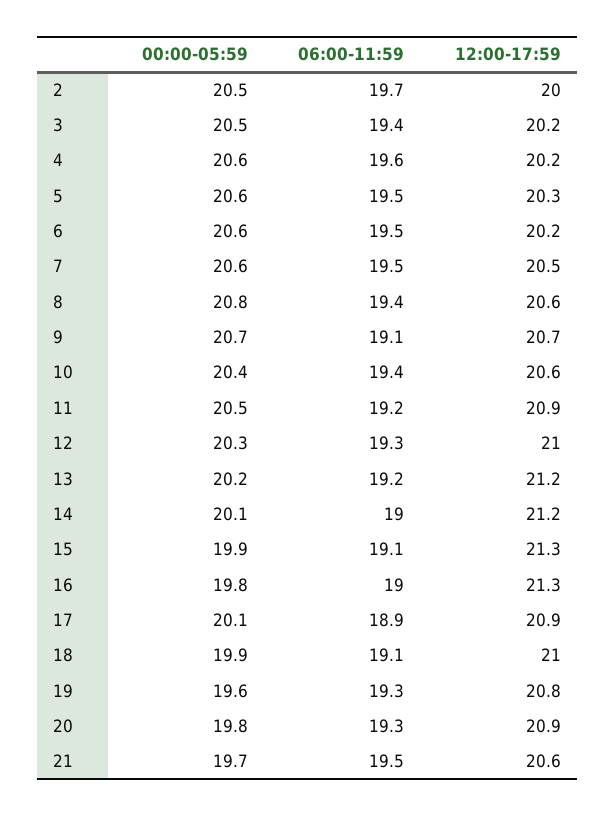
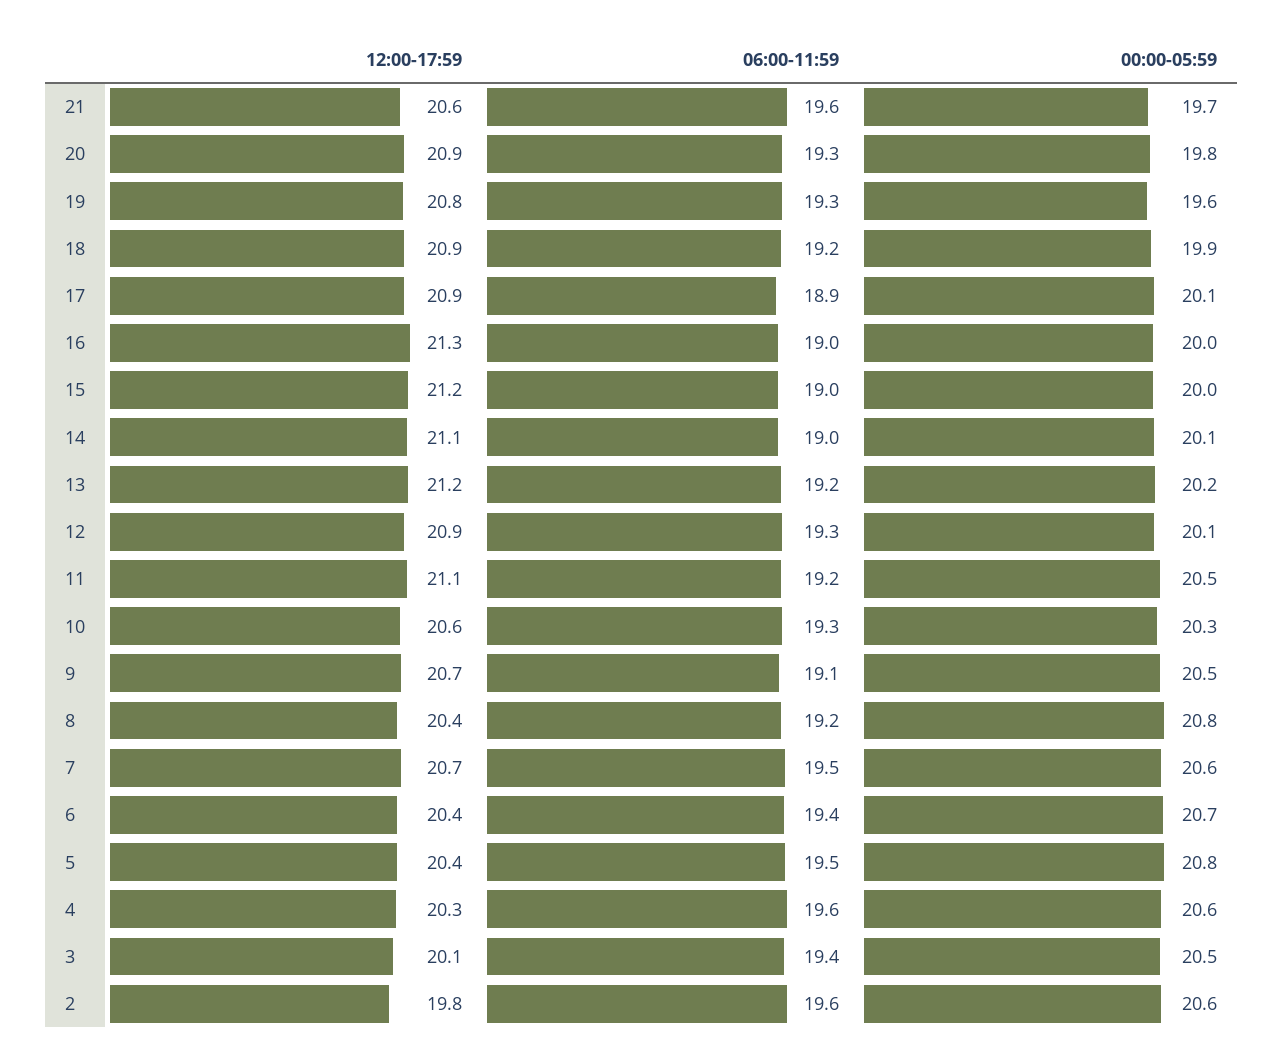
  {
    "00:00-05:59": {
-     "2": 20.5,
+     "2": 20.6,
      "3": 20.5,
      "4": 20.6,
-     "5": 20.6,
+     "5": 20.8,
-     "6": 20.6,
+     "6": 20.7,
      "7": 20.6,
      "8": 20.8,
-     "9": 20.7,
+     "9": 20.5,
-     "10": 20.4,
+     "10": 20.3,
      "11": 20.5,
-     "12": 20.3,
+     "12": 20.1,
      "13": 20.2,
      "14": 20.1,
-     "15": 19.9,
+     "15": 20,
-     "16": 19.8,
+     "16": 20,
      "17": 20.1,
      "18": 19.9,
      "19": 19.6,
      "20": 19.8,
      "21": 19.7
    },
    "06:00-11:59": {
-     "2": 19.7,
+     "2": 19.6,
      "3": 19.4,
      "4": 19.6,
      "5": 19.5,
-     "6": 19.5,
+     "6": 19.4,
      "7": 19.5,
-     "8": 19.4,
+     "8": 19.2,
      "9": 19.1,
-     "10": 19.4,
+     "10": 19.3,
      "11": 19.2,
      "12": 19.3,
      "13": 19.2,
      "14": 19,
-     "15": 19.1,
+     "15": 19,
      "16": 19,
      "17": 18.9,
-     "18": 19.1,
+     "18": 19.2,
      "19": 19.3,
      "20": 19.3,
-     "21": 19.5
+     "21": 19.6
    },
    "12:00-17:59": {
-     "2": 20,
+     "2": 19.8,
-     "3": 20.2,
+     "3": 20.1,
-     "4": 20.2,
+     "4": 20.3,
-     "5": 20.3,
+     "5": 20.4,
-     "6": 20.2,
+     "6": 20.4,
-     "7": 20.5,
+     "7": 20.7,
-     "8": 20.6,
+     "8": 20.4,
      "9": 20.7,
      "10": 20.6,
-     "11": 20.9,
+     "11": 21.1,
-     "12": 21,
+     "12": 20.9,
      "13": 21.2,
-     "14": 21.2,
+     "14": 21.1,
-     "15": 21.3,
+     "15": 21.2,
      "16": 21.3,
      "17": 20.9,
-     "18": 21,
+     "18": 20.9,
      "19": 20.8,
      "20": 20.9,
      "21": 20.6
    }
  }

